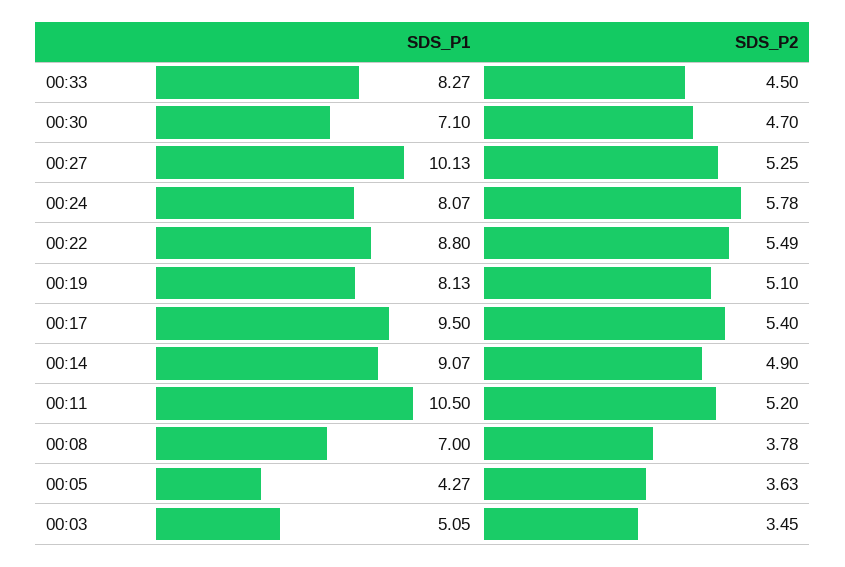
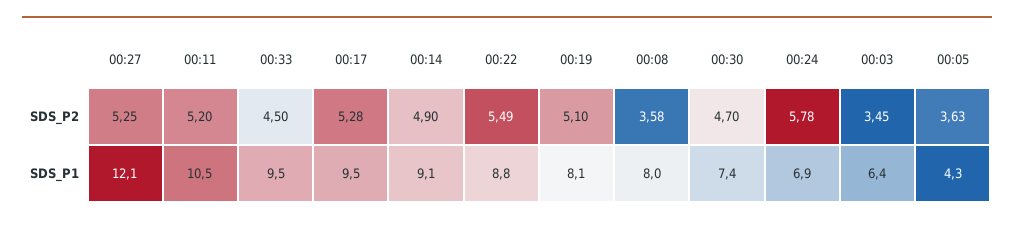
  {
    "SDS_P1": {
-     "00:33": 8.27,
+     "00:33": 9.5,
-     "00:30": 7.1,
+     "00:30": 7.4,
-     "00:27": 10.13,
+     "00:27": 12.1,
-     "00:24": 8.07,
+     "00:24": 6.9,
      "00:22": 8.8,
      "00:19": 8.13,
      "00:17": 9.5,
      "00:14": 9.07,
      "00:11": 10.5,
-     "00:08": 7,
+     "00:08": 8,
      "00:05": 4.27,
-     "00:03": 5.05
+     "00:03": 6.4
    },
    "SDS_P2": {
      "00:33": 4.5,
      "00:30": 4.7,
      "00:27": 5.25,
      "00:24": 5.78,
      "00:22": 5.49,
      "00:19": 5.1,
-     "00:17": 5.4,
+     "00:17": 5.28,
      "00:14": 4.9,
      "00:11": 5.2,
-     "00:08": 3.78,
+     "00:08": 3.58,
      "00:05": 3.63,
      "00:03": 3.45
    }
  }

